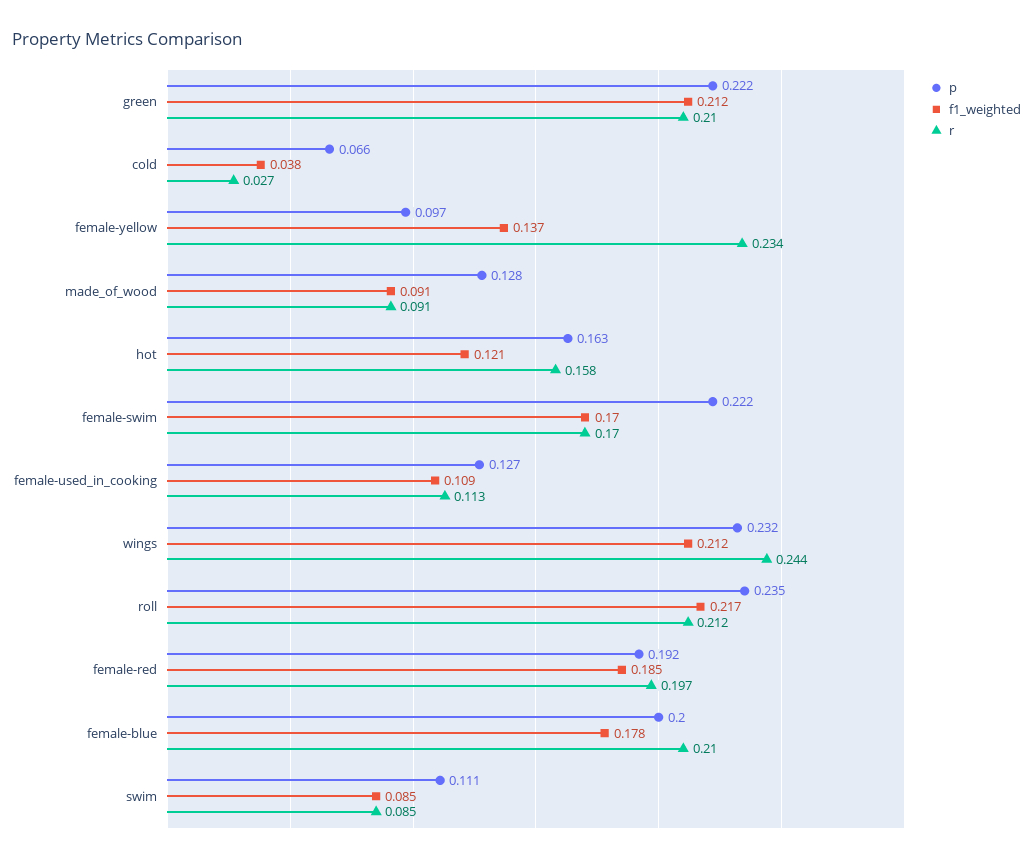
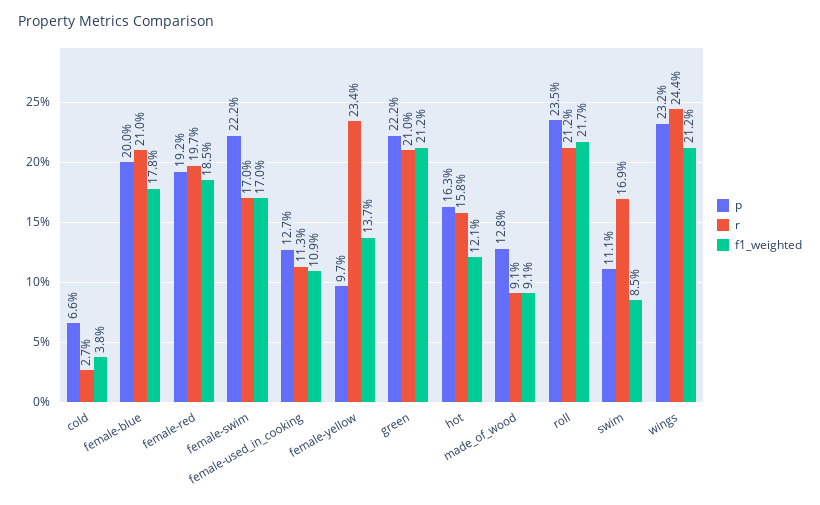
  {
    "p": {
      "green": 0.222,
      "cold": 0.066,
      "female-yellow": 0.097,
      "made_of_wood": 0.128,
      "hot": 0.163,
      "female-swim": 0.222,
      "female-used_in_cooking": 0.127,
      "wings": 0.232,
      "roll": 0.235,
      "female-red": 0.192,
      "female-blue": 0.2,
      "swim": 0.111
    },
    "f1_weighted": {
      "green": 0.212,
      "cold": 0.038,
      "female-yellow": 0.137,
      "made_of_wood": 0.091,
      "hot": 0.121,
      "female-swim": 0.17,
      "female-used_in_cooking": 0.109,
      "wings": 0.212,
      "roll": 0.217,
      "female-red": 0.185,
      "female-blue": 0.178,
      "swim": 0.085
    },
    "r": {
      "green": 0.21,
      "cold": 0.027,
      "female-yellow": 0.234,
      "made_of_wood": 0.091,
      "hot": 0.158,
      "female-swim": 0.17,
      "female-used_in_cooking": 0.113,
      "wings": 0.244,
      "roll": 0.212,
      "female-red": 0.197,
      "female-blue": 0.21,
-     "swim": 0.085
+     "swim": 0.169
    }
  }

